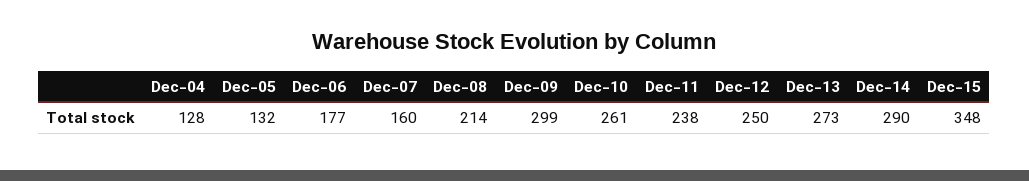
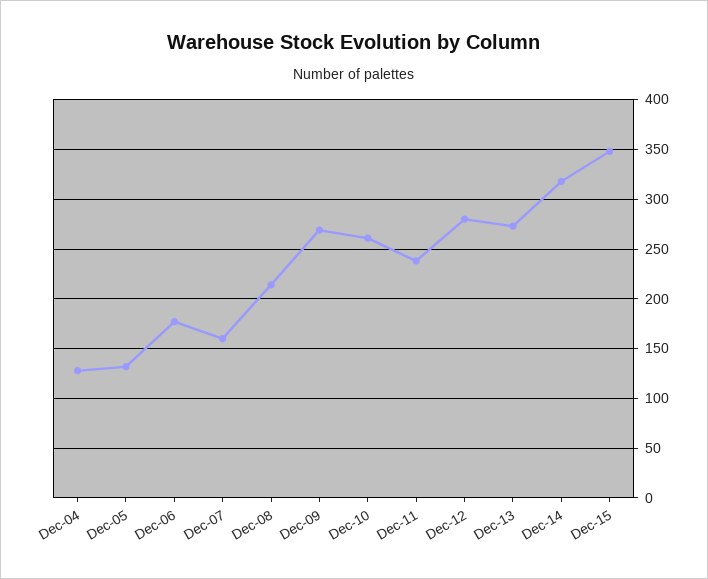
  {
    "Dec-04": 128,
    "Dec-05": 132,
    "Dec-06": 177,
    "Dec-07": 160,
    "Dec-08": 214,
-   "Dec-09": 299,
+   "Dec-09": 270,
    "Dec-10": 261,
    "Dec-11": 238,
-   "Dec-12": 250,
+   "Dec-12": 280,
    "Dec-13": 273,
-   "Dec-14": 290,
+   "Dec-14": 320,
    "Dec-15": 348
  }

